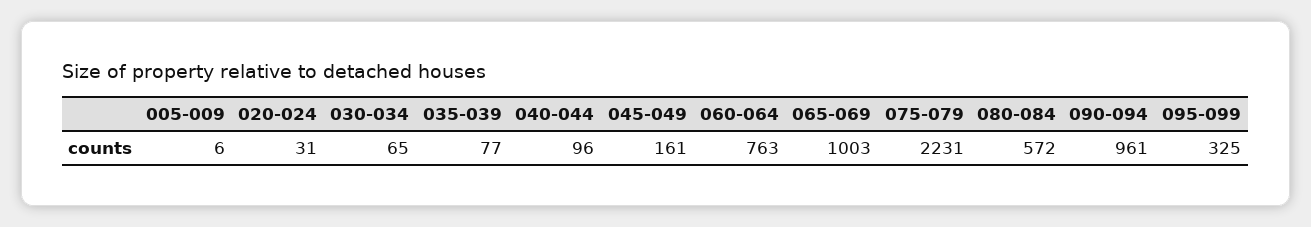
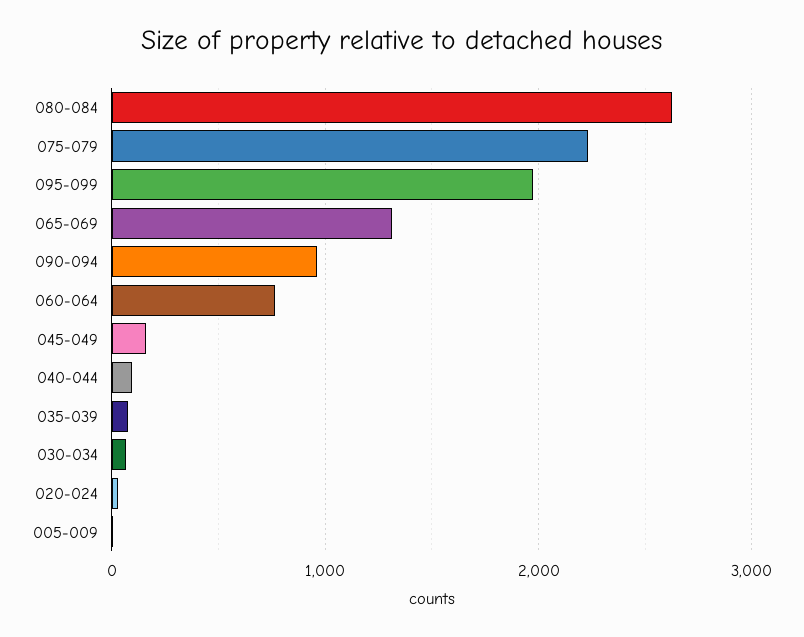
  {
    "005-009": 6,
    "020-024": 31,
    "030-034": 65,
    "035-039": 77,
    "040-044": 96,
    "045-049": 161,
    "060-064": 763,
-   "065-069": 1003,
+   "065-069": 1300,
    "075-079": 2231,
-   "080-084": 572,
+   "080-084": 2600,
    "090-094": 961,
-   "095-099": 325
+   "095-099": 2000
  }

